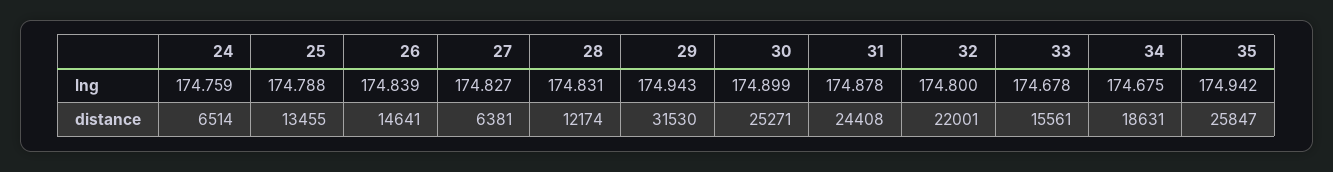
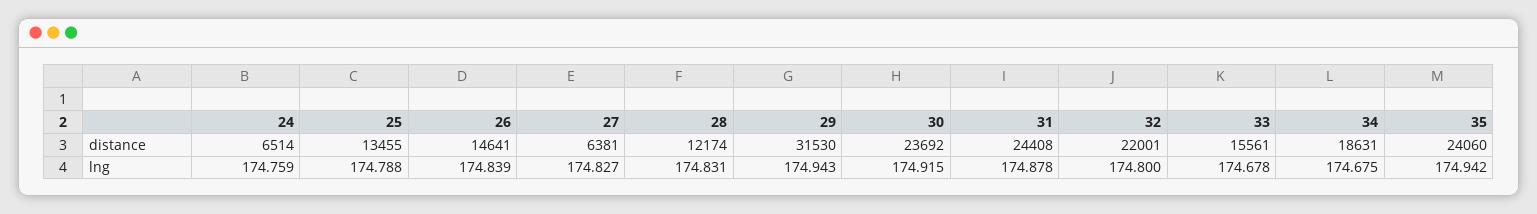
  {
    "24": {
      "lng": 174.759,
      "distance": 6514
    },
    "25": {
      "lng": 174.788,
      "distance": 13455
    },
    "26": {
      "lng": 174.839,
      "distance": 14641
    },
    "27": {
      "lng": 174.827,
      "distance": 6381
    },
    "28": {
      "lng": 174.831,
      "distance": 12174
    },
    "29": {
      "lng": 174.943,
      "distance": 31530
    },
    "30": {
-     "lng": 174.899,
+     "lng": 174.915,
-     "distance": 25271
+     "distance": 23692
    },
    "31": {
      "lng": 174.878,
      "distance": 24408
    },
    "32": {
      "lng": 174.8,
      "distance": 22001
    },
    "33": {
      "lng": 174.678,
      "distance": 15561
    },
    "34": {
      "lng": 174.675,
      "distance": 18631
    },
    "35": {
      "lng": 174.942,
-     "distance": 25847
+     "distance": 24060
    }
  }

